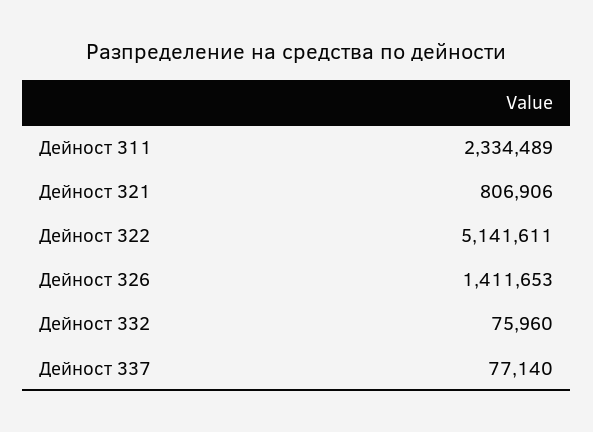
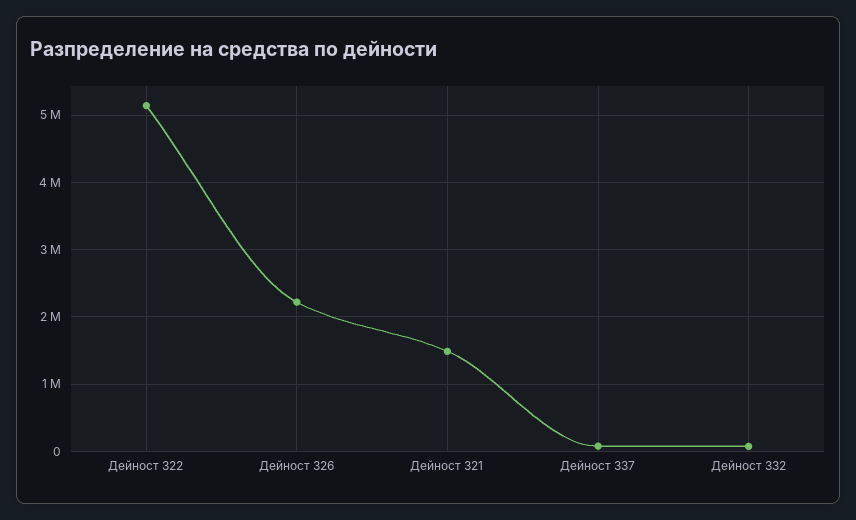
  {
-   "Дейност 311": 2334489,
-   "Дейност 321": 806906,
+   "Дейност 321": 1500000,
    "Дейност 322": 5141611,
-   "Дейност 326": 1411653,
+   "Дейност 326": 2200000,
    "Дейност 332": 75960,
    "Дейност 337": 77140
  }

